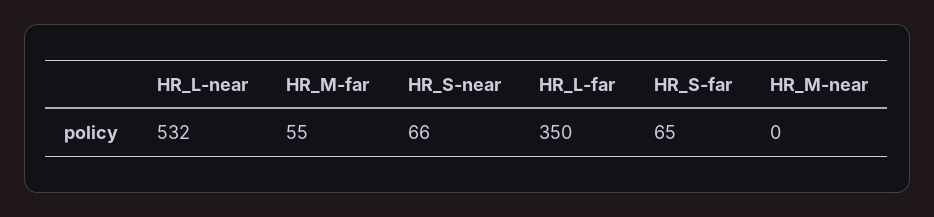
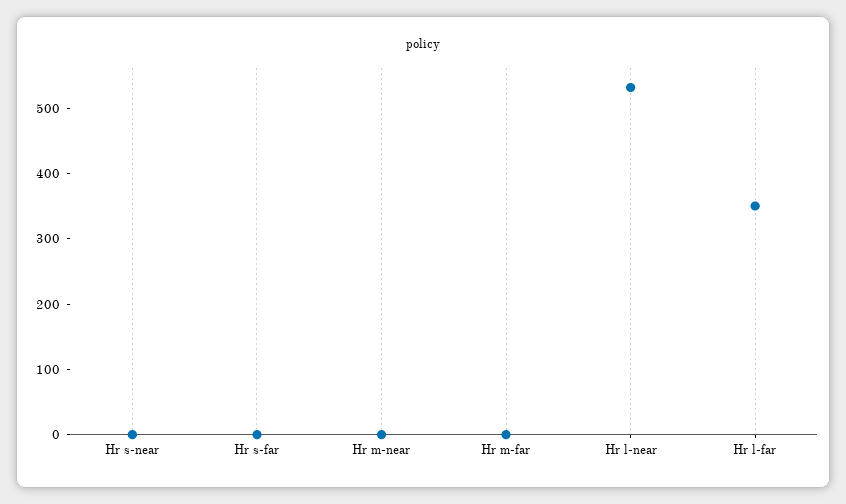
  {
    "HR_L-near": 532,
-   "HR_M-far": 55,
+   "HR_M-far": 0,
-   "HR_S-near": 66,
+   "HR_S-near": 0,
    "HR_L-far": 350,
-   "HR_S-far": 65,
+   "HR_S-far": 0,
    "HR_M-near": 0
  }

